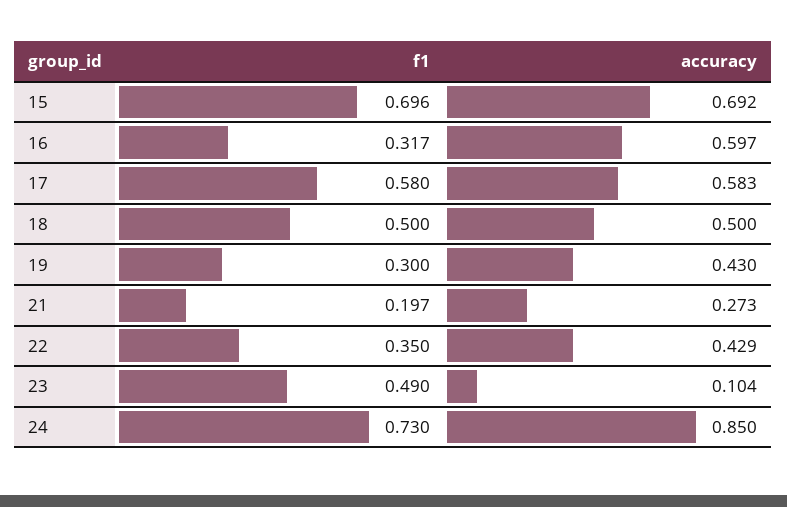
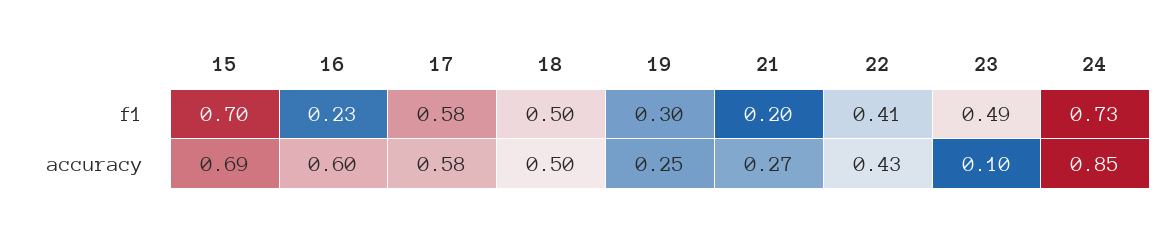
  {
    "f1": {
      "15": 0.696,
-     "16": 0.317,
+     "16": 0.23,
      "17": 0.58,
      "18": 0.5,
      "19": 0.3,
      "21": 0.197,
-     "22": 0.35,
+     "22": 0.41,
      "23": 0.49,
      "24": 0.73
    },
    "accuracy": {
      "15": 0.692,
      "16": 0.597,
      "17": 0.583,
      "18": 0.5,
-     "19": 0.43,
+     "19": 0.25,
      "21": 0.273,
      "22": 0.429,
      "23": 0.104,
      "24": 0.85
    }
  }

